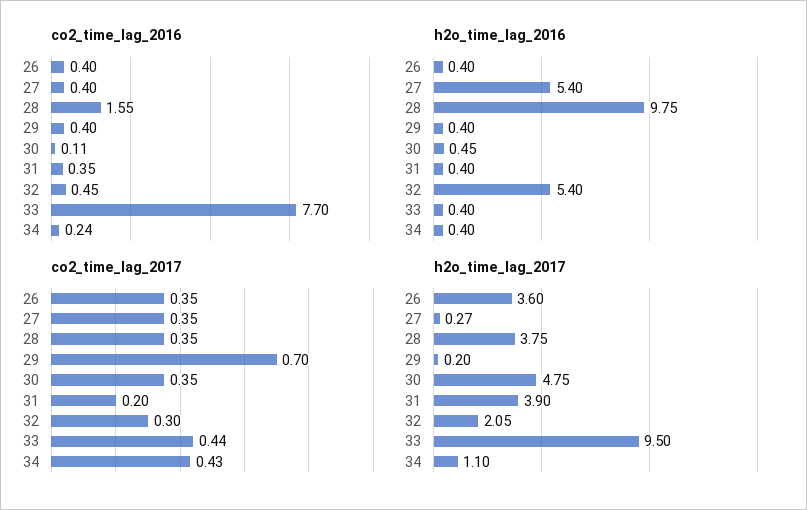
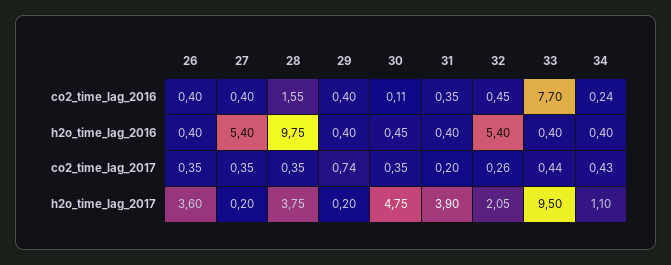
  {
    "co2_time_lag_2016": {
      "26": 0.4,
      "27": 0.4,
      "28": 1.55,
      "29": 0.4,
      "30": 0.11,
      "31": 0.35,
      "32": 0.45,
      "33": 7.7,
      "34": 0.24
    },
    "h2o_time_lag_2016": {
      "26": 0.4,
      "27": 5.4,
      "28": 9.75,
      "29": 0.4,
      "30": 0.45,
      "31": 0.4,
      "32": 5.4,
      "33": 0.4,
      "34": 0.4
    },
    "co2_time_lag_2017": {
      "26": 0.35,
      "27": 0.35,
      "28": 0.35,
-     "29": 0.7,
+     "29": 0.74,
      "30": 0.35,
      "31": 0.2,
-     "32": 0.3,
+     "32": 0.26,
      "33": 0.44,
      "34": 0.43
    },
    "h2o_time_lag_2017": {
      "26": 3.6,
-     "27": 0.27,
+     "27": 0.2,
      "28": 3.75,
      "29": 0.2,
      "30": 4.75,
      "31": 3.9,
      "32": 2.05,
      "33": 9.5,
      "34": 1.1
    }
  }

